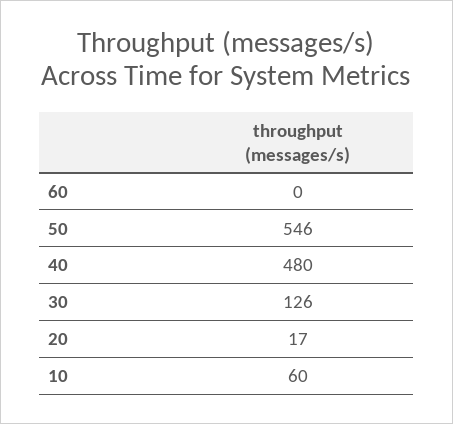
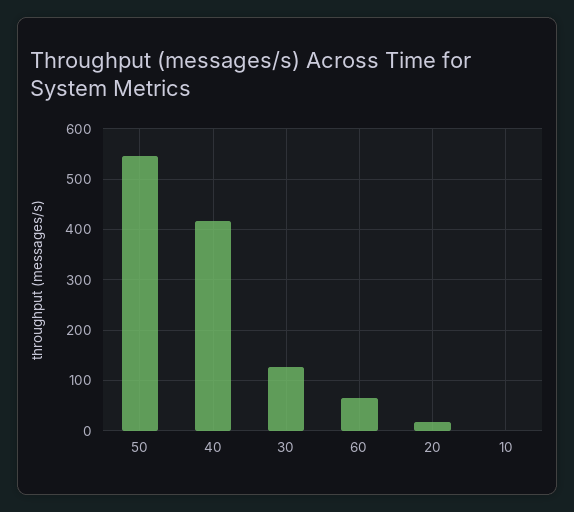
  {
-   "60": 0,
+   "60": 60,
    "50": 546,
-   "40": 480,
+   "40": 420,
    "30": 126,
    "20": 17,
-   "10": 60
+   "10": 0
  }

